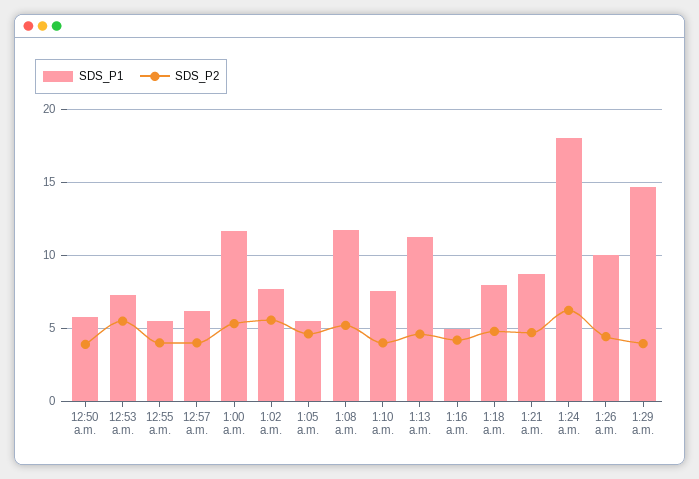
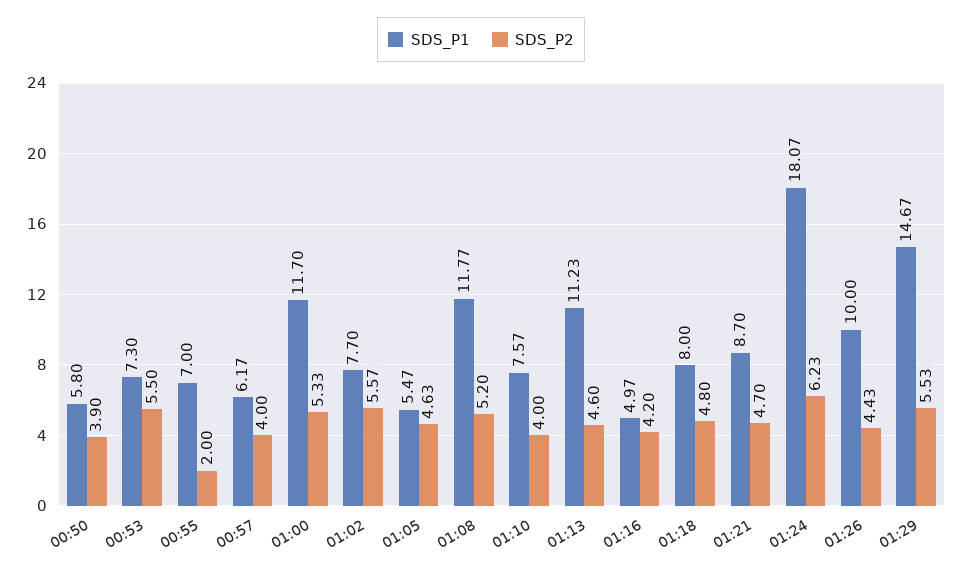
  {
    "SDS_P1": {
      "12:50 a.m.": 5.8,
      "12:53 a.m.": 7.3,
-     "12:55 a.m.": 5.5,
+     "12:55 a.m.": 7,
      "12:57 a.m.": 6.17,
      "1:00 a.m.": 11.7,
      "1:02 a.m.": 7.7,
      "1:05 a.m.": 5.47,
      "1:08 a.m.": 11.77,
      "1:10 a.m.": 7.57,
      "1:13 a.m.": 11.23,
      "1:16 a.m.": 4.97,
      "1:18 a.m.": 8,
      "1:21 a.m.": 8.7,
      "1:24 a.m.": 18.07,
      "1:26 a.m.": 10,
      "1:29 a.m.": 14.67
    },
    "SDS_P2": {
      "12:50 a.m.": 3.9,
      "12:53 a.m.": 5.5,
-     "12:55 a.m.": 4,
+     "12:55 a.m.": 2,
      "12:57 a.m.": 4,
      "1:00 a.m.": 5.33,
      "1:02 a.m.": 5.57,
      "1:05 a.m.": 4.63,
      "1:08 a.m.": 5.2,
      "1:10 a.m.": 4,
      "1:13 a.m.": 4.6,
      "1:16 a.m.": 4.2,
      "1:18 a.m.": 4.8,
      "1:21 a.m.": 4.7,
      "1:24 a.m.": 6.23,
      "1:26 a.m.": 4.43,
-     "1:29 a.m.": 4
+     "1:29 a.m.": 5.53
    }
  }

